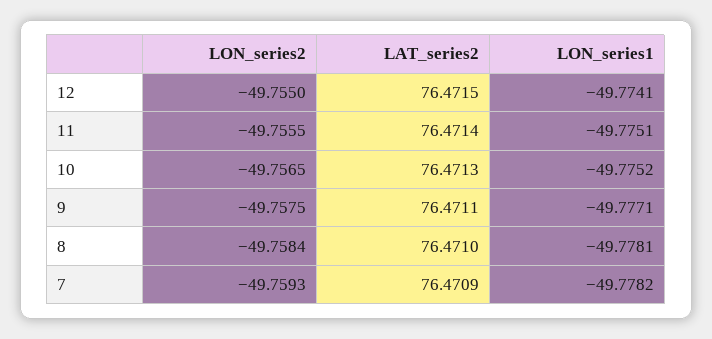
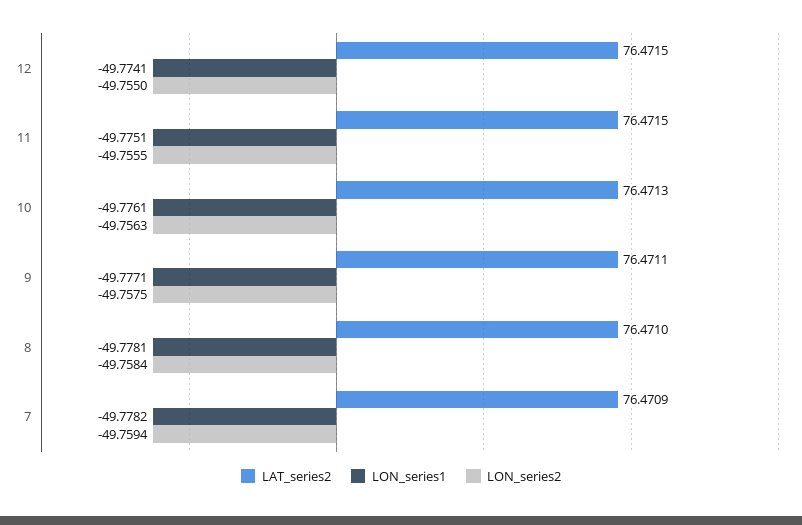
  {
    "LON_series2": {
      "12": -49.755,
      "11": -49.7555,
-     "10": -49.7565,
+     "10": -49.7563,
      "9": -49.7575,
      "8": -49.7584,
-     "7": -49.7593
+     "7": -49.7594
    },
    "LAT_series2": {
      "12": 76.4715,
-     "11": 76.4714,
+     "11": 76.4715,
      "10": 76.4713,
      "9": 76.4711,
      "8": 76.471,
      "7": 76.4709
    },
    "LON_series1": {
      "12": -49.7741,
      "11": -49.7751,
-     "10": -49.7752,
+     "10": -49.7761,
      "9": -49.7771,
      "8": -49.7781,
      "7": -49.7782
    }
  }

